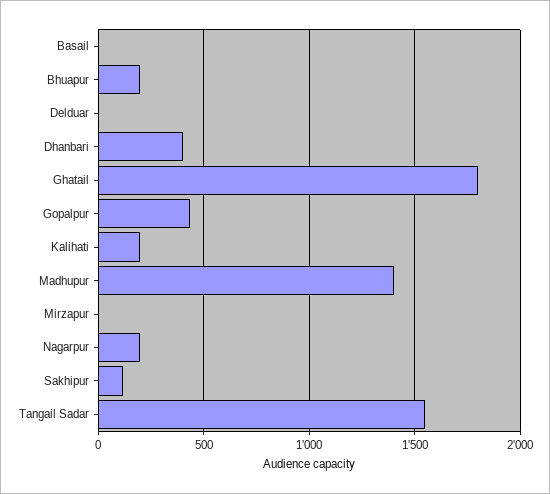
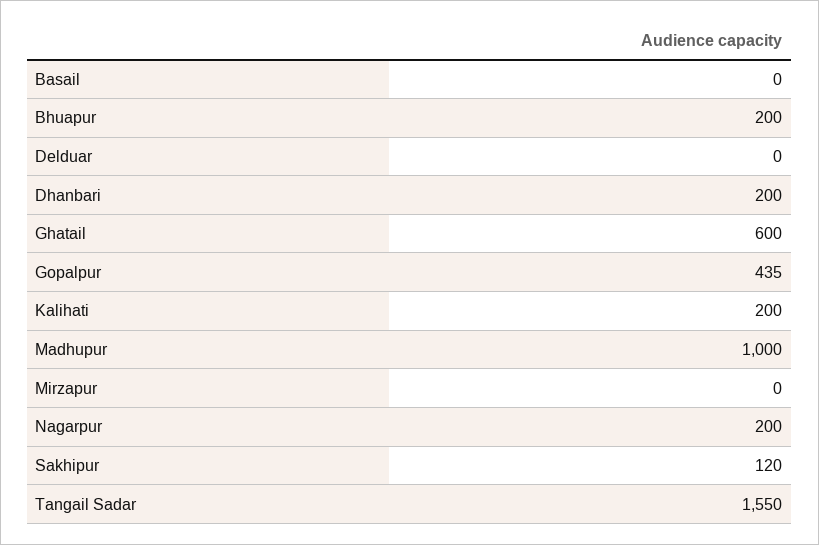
  {
    "Basail": 0,
    "Bhuapur": 200,
    "Delduar": 0,
-   "Dhanbari": 400,
+   "Dhanbari": 200,
-   "Ghatail": 1800,
+   "Ghatail": 600,
    "Gopalpur": 435,
    "Kalihati": 200,
-   "Madhupur": 1400,
+   "Madhupur": 1000,
    "Mirzapur": 0,
    "Nagarpur": 200,
    "Sakhipur": 120,
    "Tangail Sadar": 1550
  }

